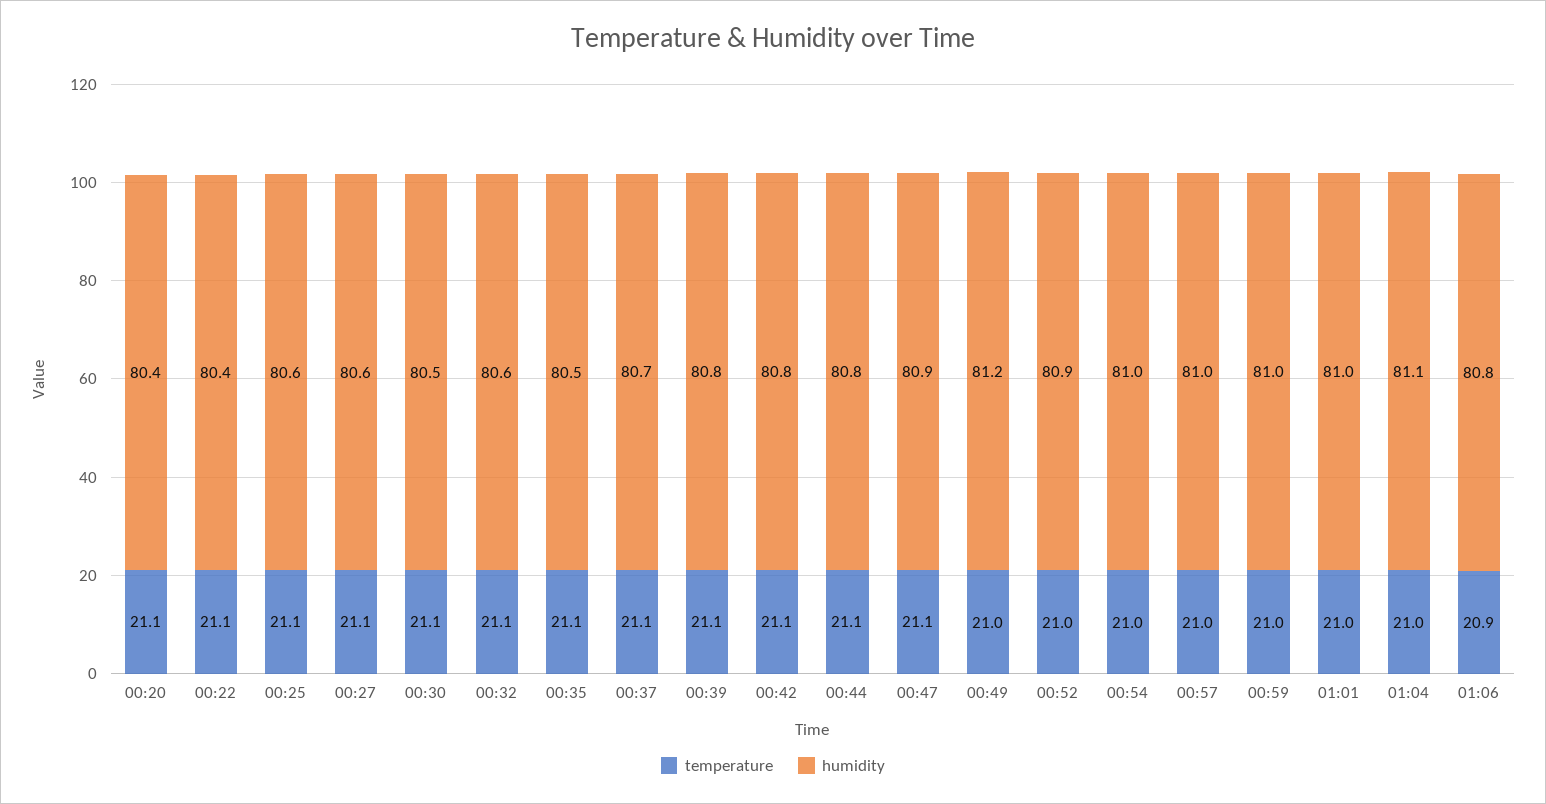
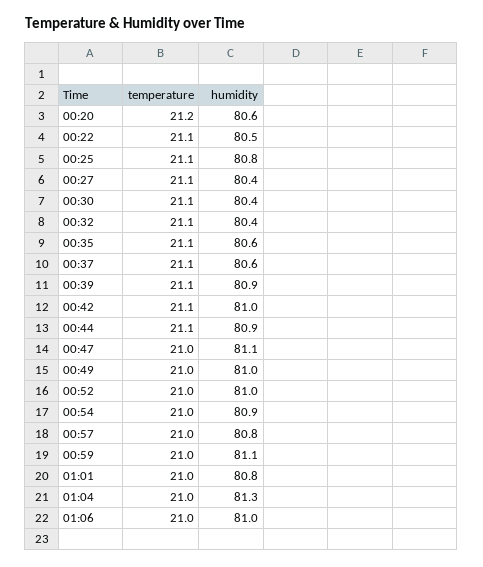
  {
    "temperature": {
-     "00:20": 21.1,
+     "00:20": 21.2,
      "00:22": 21.1,
      "00:25": 21.1,
      "00:27": 21.1,
      "00:30": 21.1,
      "00:32": 21.1,
      "00:35": 21.1,
      "00:37": 21.1,
      "00:39": 21.1,
      "00:42": 21.1,
      "00:44": 21.1,
-     "00:47": 21.1,
+     "00:47": 21,
      "00:49": 21,
      "00:52": 21,
      "00:54": 21,
      "00:57": 21,
      "00:59": 21,
      "01:01": 21,
      "01:04": 21,
-     "01:06": 20.9
+     "01:06": 21
    },
    "humidity": {
-     "00:20": 80.4,
+     "00:20": 80.6,
-     "00:22": 80.4,
+     "00:22": 80.5,
-     "00:25": 80.6,
+     "00:25": 80.8,
-     "00:27": 80.6,
+     "00:27": 80.4,
-     "00:30": 80.5,
+     "00:30": 80.4,
-     "00:32": 80.6,
+     "00:32": 80.4,
-     "00:35": 80.5,
+     "00:35": 80.6,
-     "00:37": 80.7,
+     "00:37": 80.6,
-     "00:39": 80.8,
+     "00:39": 80.9,
-     "00:42": 80.8,
+     "00:42": 81,
-     "00:44": 80.8,
+     "00:44": 80.9,
-     "00:47": 80.9,
+     "00:47": 81.1,
-     "00:49": 81.2,
+     "00:49": 81,
-     "00:52": 80.9,
+     "00:52": 81,
-     "00:54": 81,
+     "00:54": 80.9,
-     "00:57": 81,
+     "00:57": 80.8,
-     "00:59": 81,
+     "00:59": 81.1,
-     "01:01": 81,
+     "01:01": 80.8,
-     "01:04": 81.1,
+     "01:04": 81.3,
-     "01:06": 80.8
+     "01:06": 81
    }
  }

